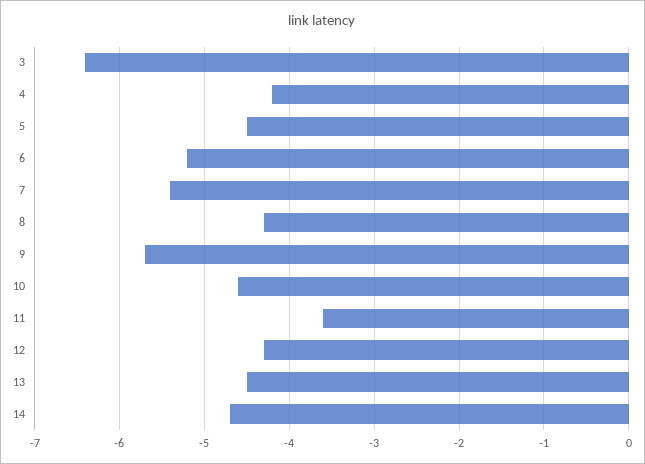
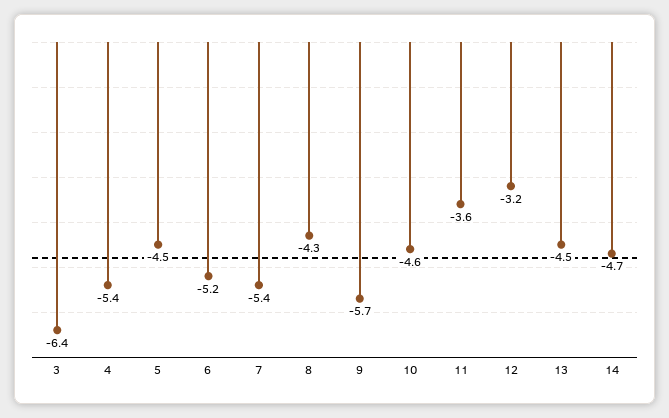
  {
    "3": -6.4,
-   "4": -4.2,
+   "4": -5.4,
    "5": -4.5,
    "6": -5.2,
    "7": -5.4,
    "8": -4.3,
    "9": -5.7,
    "10": -4.6,
    "11": -3.6,
-   "12": -4.3,
+   "12": -3.2,
    "13": -4.5,
    "14": -4.7
  }

